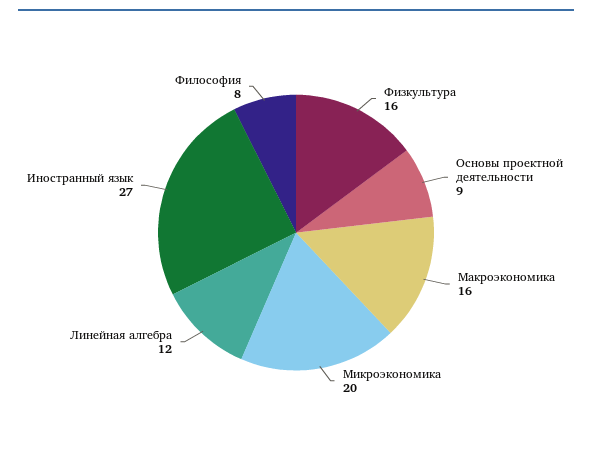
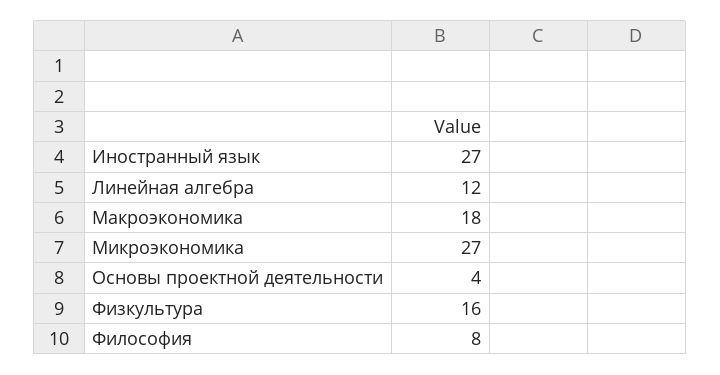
  {
    "Физкультура": 16,
-   "Основы проектной деятельности": 9,
+   "Основы проектной деятельности": 4,
-   "Макроэкономика": 16,
+   "Макроэкономика": 18,
-   "Микроэкономика": 20,
+   "Микроэкономика": 27,
    "Линейная алгебра": 12,
    "Иностранный язык": 27,
    "Философия": 8
  }

